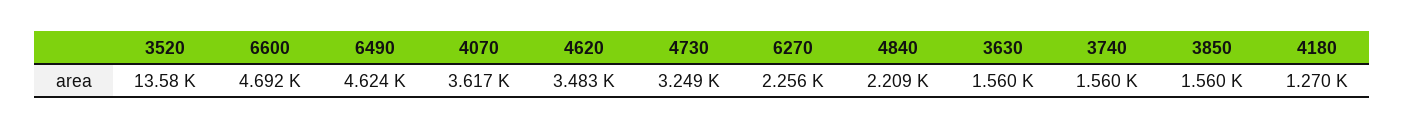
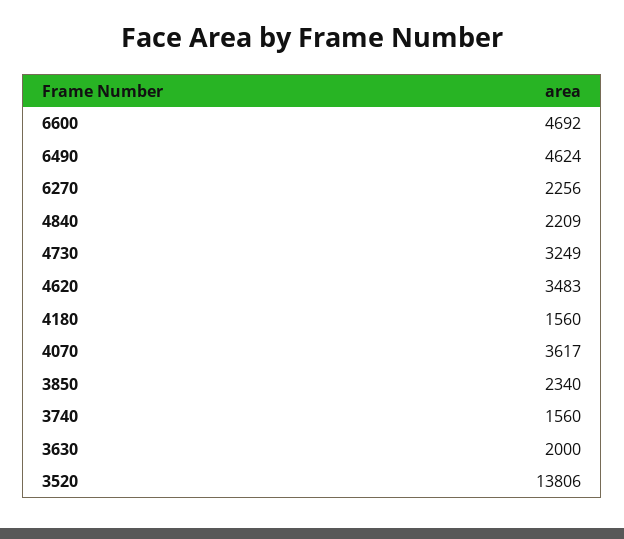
  {
-   "3520": 13580,
+   "3520": 13806,
    "6600": 4692,
    "6490": 4624,
    "4070": 3617,
    "4620": 3483,
    "4730": 3249,
    "6270": 2256,
    "4840": 2209,
-   "3630": 1560,
+   "3630": 2000,
    "3740": 1560,
-   "3850": 1560,
+   "3850": 2340,
-   "4180": 1270
+   "4180": 1560
  }

